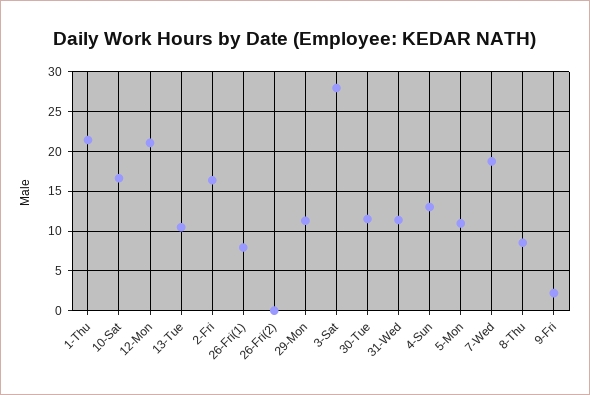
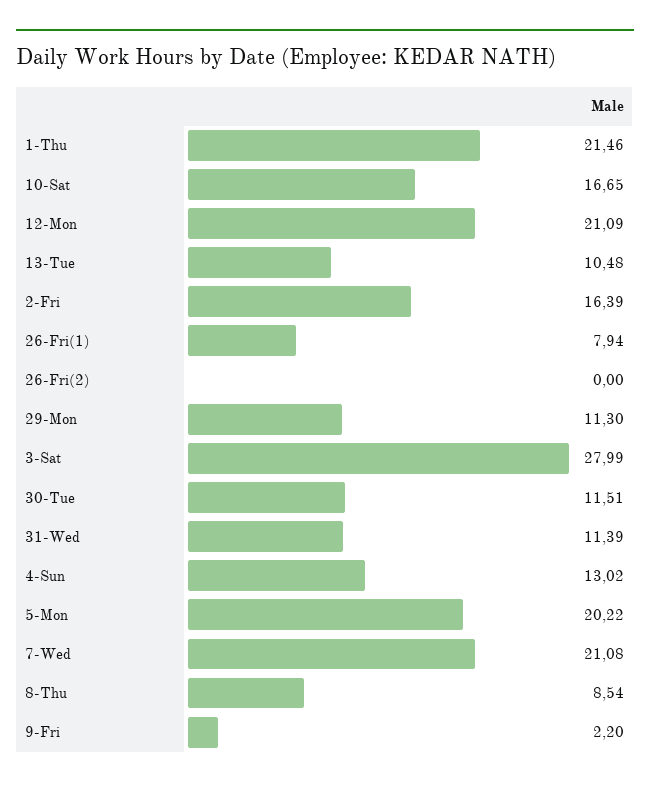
  {
    "1-Thu": 21.46,
    "10-Sat": 16.65,
    "12-Mon": 21.09,
    "13-Tue": 10.48,
    "2-Fri": 16.39,
    "26-Fri(1)": 7.94,
    "26-Fri(2)": 0,
    "29-Mon": 11.3,
    "3-Sat": 27.99,
    "30-Tue": 11.51,
    "31-Wed": 11.39,
    "4-Sun": 13.02,
-   "5-Mon": 11,
+   "5-Mon": 20.22,
-   "7-Wed": 19,
+   "7-Wed": 21.08,
    "8-Thu": 8.54,
    "9-Fri": 2.2
  }

